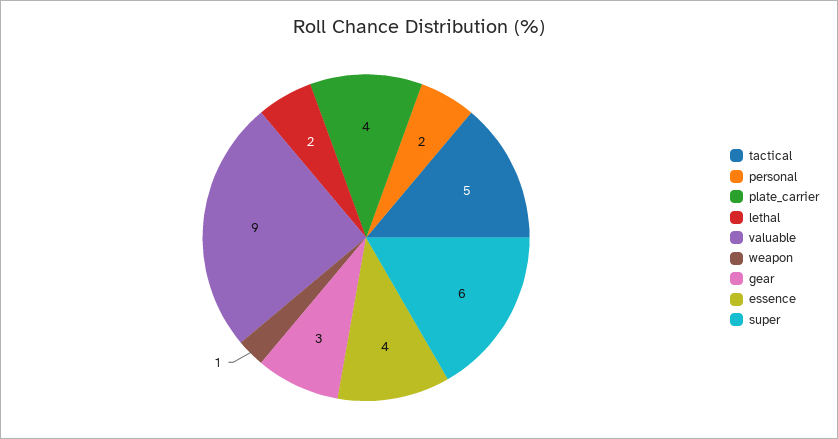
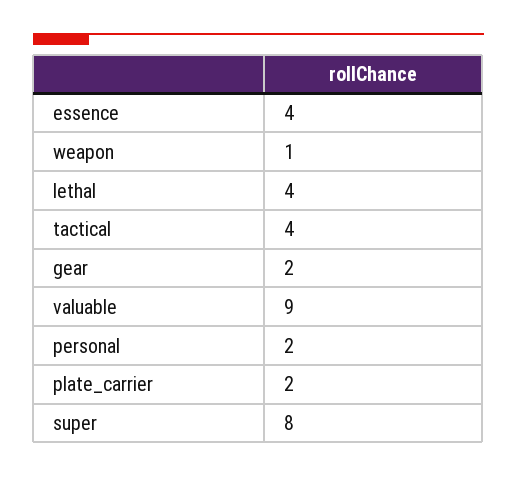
  {
-   "tactical": 5,
+   "tactical": 4,
    "personal": 2,
-   "plate_carrier": 4,
+   "plate_carrier": 2,
-   "lethal": 2,
+   "lethal": 4,
    "valuable": 9,
    "weapon": 1,
-   "gear": 3,
+   "gear": 2,
    "essence": 4,
-   "super": 6
+   "super": 8
  }

